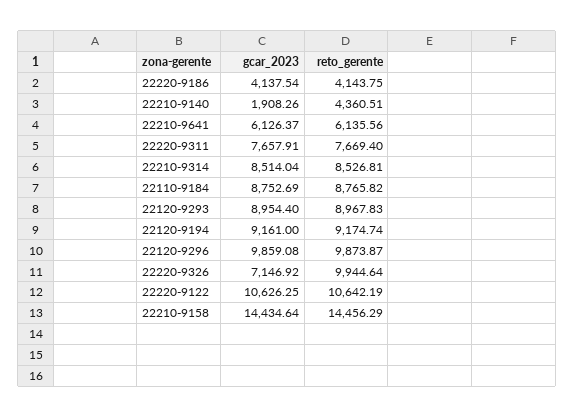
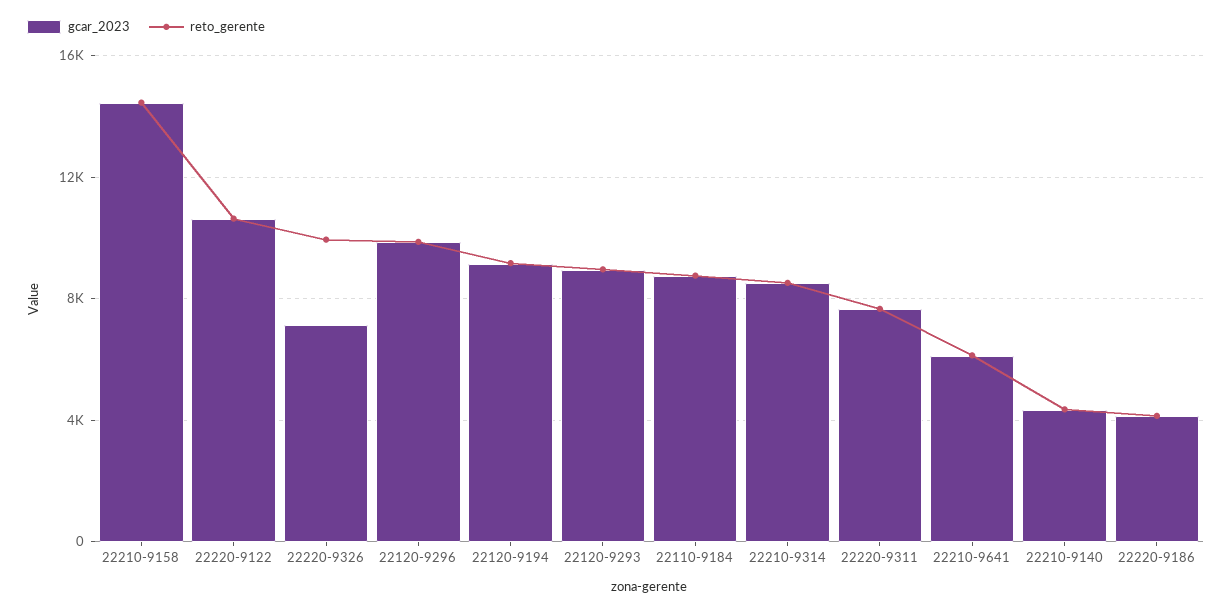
  {
    "gcar_2023": {
      "22220-9186": 4137.54,
-     "22210-9140": 1908.26,
+     "22210-9140": 4500,
      "22210-9641": 6126.37,
      "22220-9311": 7657.91,
      "22210-9314": 8514.04,
      "22110-9184": 8752.69,
      "22120-9293": 8954.4,
      "22120-9194": 9161,
      "22120-9296": 9859.08,
      "22220-9326": 7146.92,
      "22220-9122": 10626.25,
      "22210-9158": 14434.64
    },
    "reto_gerente": {
      "22220-9186": 4143.75,
      "22210-9140": 4360.51,
      "22210-9641": 6135.56,
      "22220-9311": 7669.4,
      "22210-9314": 8526.81,
      "22110-9184": 8765.82,
      "22120-9293": 8967.83,
      "22120-9194": 9174.74,
      "22120-9296": 9873.87,
      "22220-9326": 9944.64,
      "22220-9122": 10642.19,
      "22210-9158": 14456.29
    }
  }

